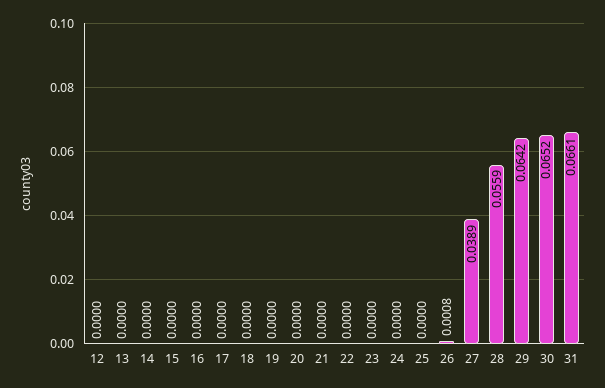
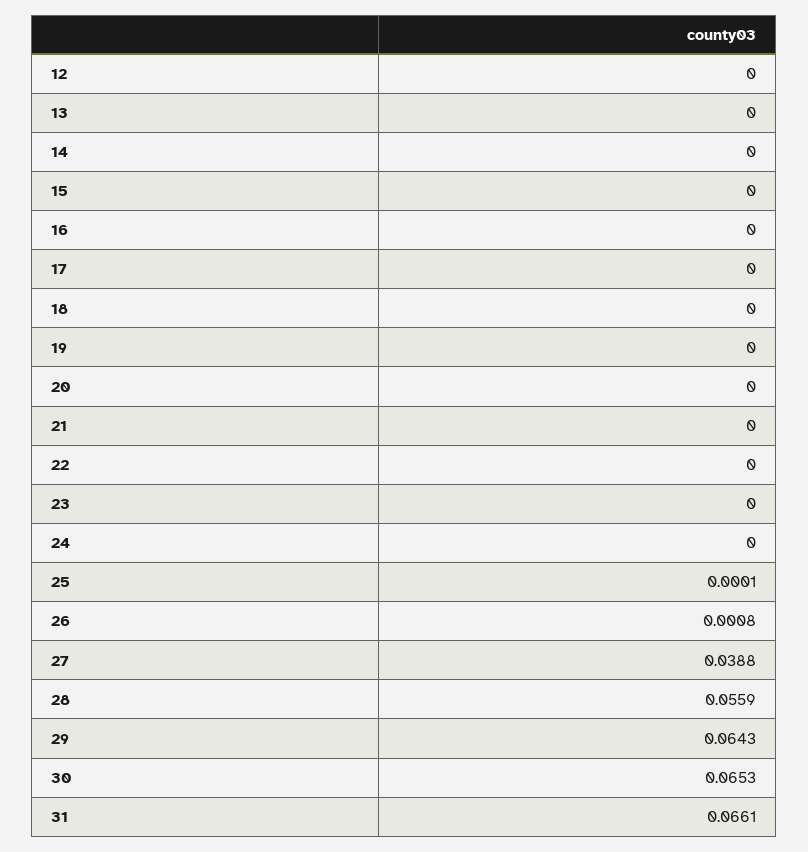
  {
    "12": 0,
    "13": 0,
    "14": 0,
    "15": 0,
    "16": 0,
    "17": 0,
    "18": 0,
    "19": 0,
    "20": 0,
    "21": 0,
    "22": 0,
    "23": 0,
    "24": 0,
-   "25": 0,
+   "25": 0.0001,
    "26": 0.0008,
-   "27": 0.0389,
+   "27": 0.0388,
    "28": 0.0559,
-   "29": 0.0642,
+   "29": 0.0643,
-   "30": 0.0652,
+   "30": 0.0653,
    "31": 0.0661
  }

